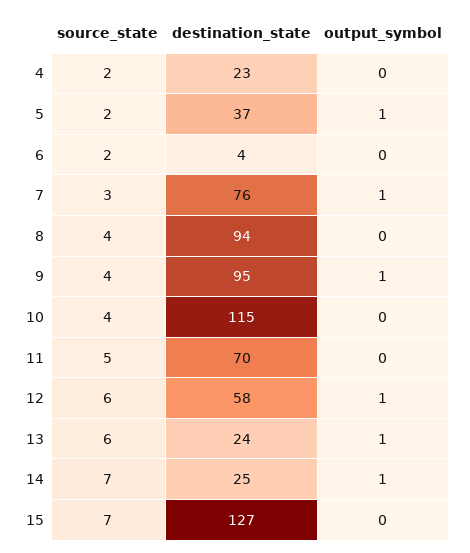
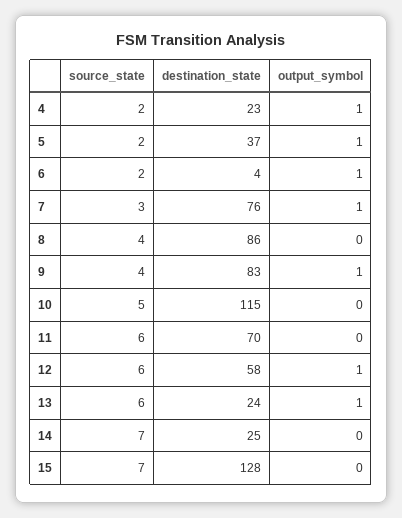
  {
    "source_state": {
      "4": 2,
      "5": 2,
      "6": 2,
      "7": 3,
      "8": 4,
      "9": 4,
-     "10": 4,
+     "10": 5,
-     "11": 5,
+     "11": 6,
      "12": 6,
      "13": 6,
      "14": 7,
      "15": 7
    },
    "destination_state": {
      "4": 23,
      "5": 37,
      "6": 4,
      "7": 76,
-     "8": 94,
+     "8": 86,
-     "9": 95,
+     "9": 83,
      "10": 115,
      "11": 70,
      "12": 58,
      "13": 24,
      "14": 25,
-     "15": 127
+     "15": 128
    },
    "output_symbol": {
-     "4": 0,
+     "4": 1,
      "5": 1,
-     "6": 0,
+     "6": 1,
      "7": 1,
      "8": 0,
      "9": 1,
      "10": 0,
      "11": 0,
      "12": 1,
      "13": 1,
-     "14": 1,
+     "14": 0,
      "15": 0
    }
  }

